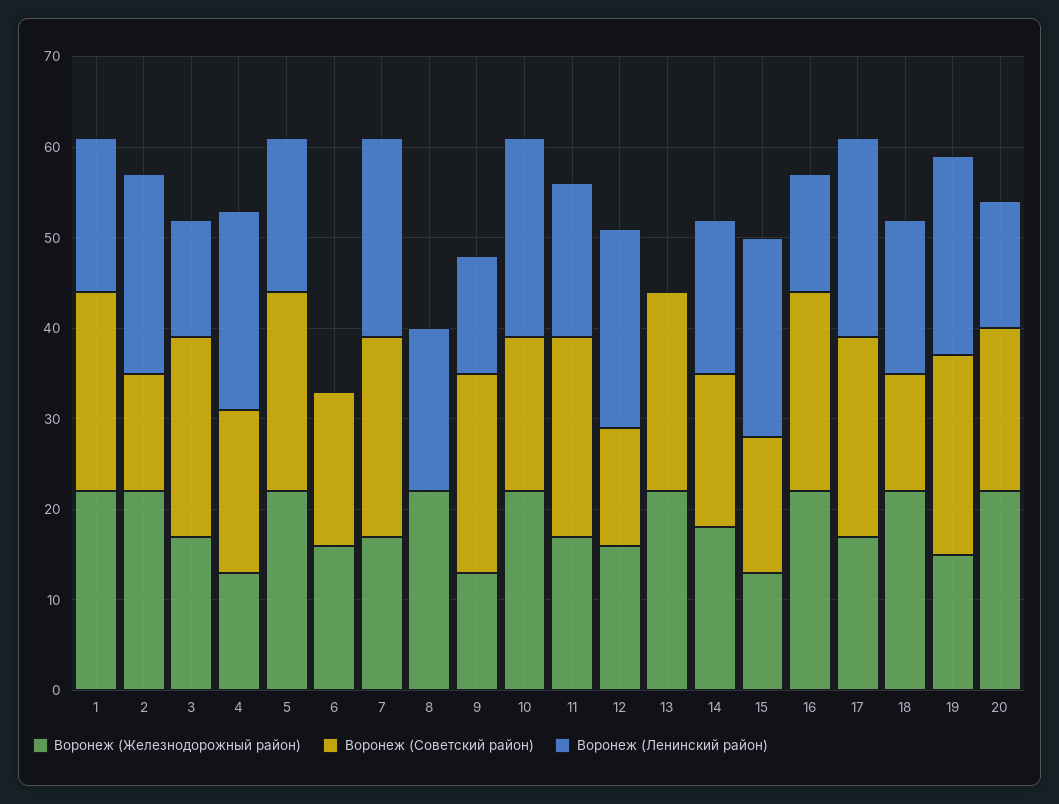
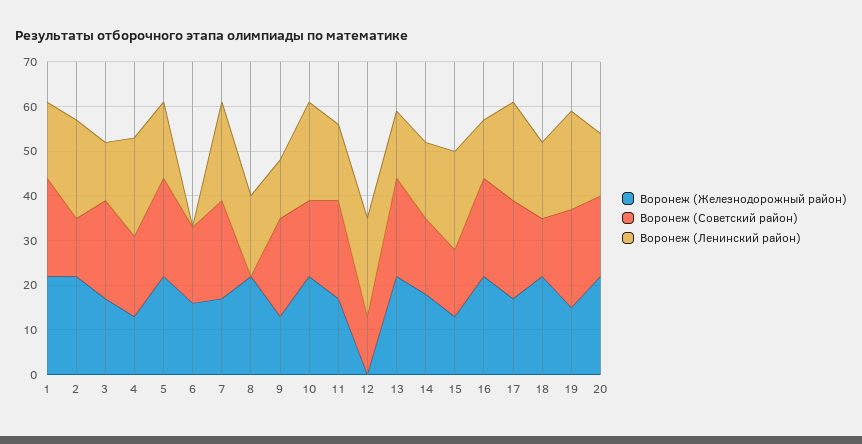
  {
    "Воронеж (Железнодорожный район)": {
      "1": 22,
      "2": 22,
      "3": 17,
      "4": 13,
      "5": 22,
      "6": 16,
      "7": 17,
      "8": 22,
      "9": 13,
      "10": 22,
      "11": 17,
-     "12": 16,
+     "12": 0,
      "13": 22,
      "14": 18,
      "15": 13,
      "16": 22,
      "17": 17,
      "18": 22,
      "19": 15,
      "20": 22
    },
    "Воронеж (Советский район)": {
      "1": 22,
      "2": 13,
      "3": 22,
      "4": 18,
      "5": 22,
      "6": 17,
      "7": 22,
      "8": 0,
      "9": 22,
      "10": 17,
      "11": 22,
      "12": 13,
      "13": 22,
      "14": 17,
      "15": 15,
      "16": 22,
      "17": 22,
      "18": 13,
      "19": 22,
      "20": 18
    },
    "Воронеж (Ленинский район)": {
      "1": 17,
      "2": 22,
      "3": 13,
      "4": 22,
      "5": 17,
      "6": 0,
      "7": 22,
      "8": 18,
      "9": 13,
      "10": 22,
      "11": 17,
      "12": 22,
-     "13": 0,
+     "13": 15,
      "14": 17,
      "15": 22,
      "16": 13,
      "17": 22,
      "18": 17,
      "19": 22,
      "20": 14
    }
  }

